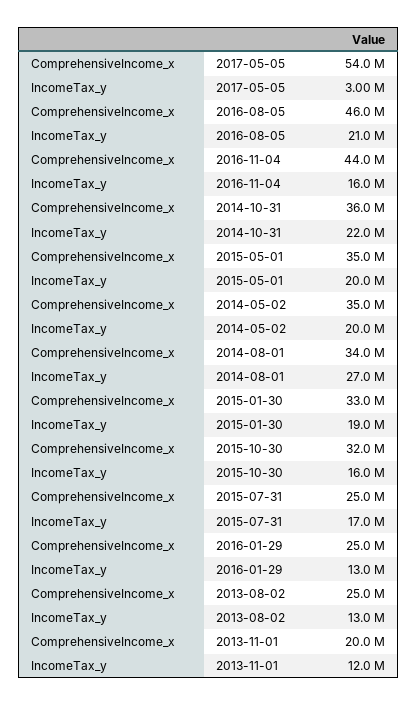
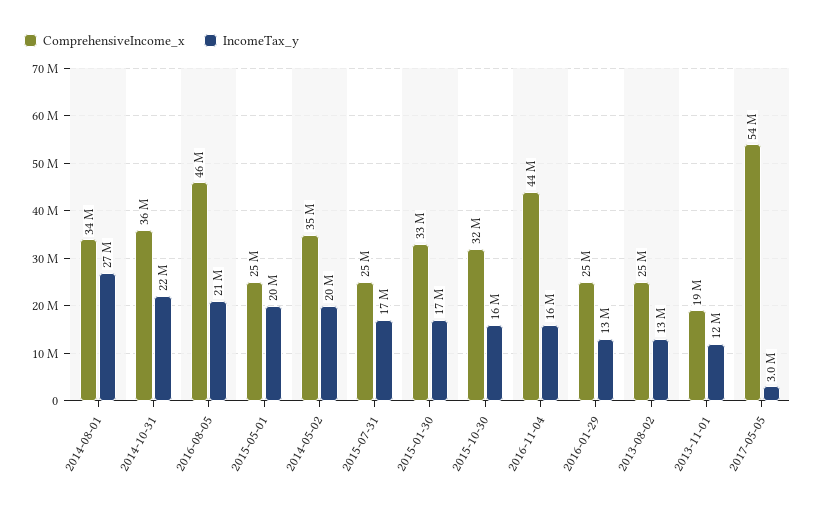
  {
    "ComprehensiveIncome_x": {
      "2017-05-05": 54000000,
      "2016-08-05": 46000000,
      "2016-11-04": 44000000,
      "2014-10-31": 36000000,
-     "2015-05-01": 35000000,
+     "2015-05-01": 25000000,
      "2014-05-02": 35000000,
      "2014-08-01": 34000000,
      "2015-01-30": 33000000,
      "2015-10-30": 32000000,
      "2015-07-31": 25000000,
      "2016-01-29": 25000000,
      "2013-08-02": 25000000,
-     "2013-11-01": 20000000
+     "2013-11-01": 19000000
    },
    "IncomeTax_y": {
      "2017-05-05": 3000000,
      "2016-08-05": 21000000,
      "2016-11-04": 16000000,
      "2014-10-31": 22000000,
      "2015-05-01": 20000000,
      "2014-05-02": 20000000,
      "2014-08-01": 27000000,
-     "2015-01-30": 19000000,
+     "2015-01-30": 17000000,
      "2015-10-30": 16000000,
      "2015-07-31": 17000000,
      "2016-01-29": 13000000,
      "2013-08-02": 13000000,
      "2013-11-01": 12000000
    }
  }

